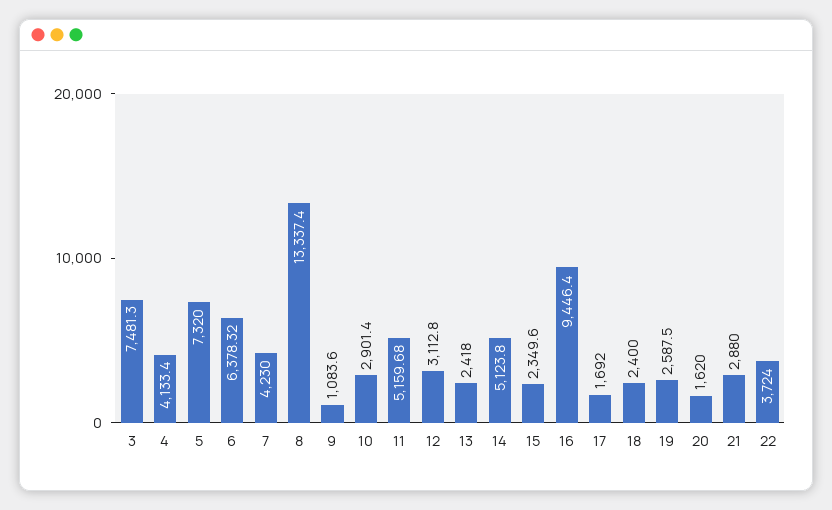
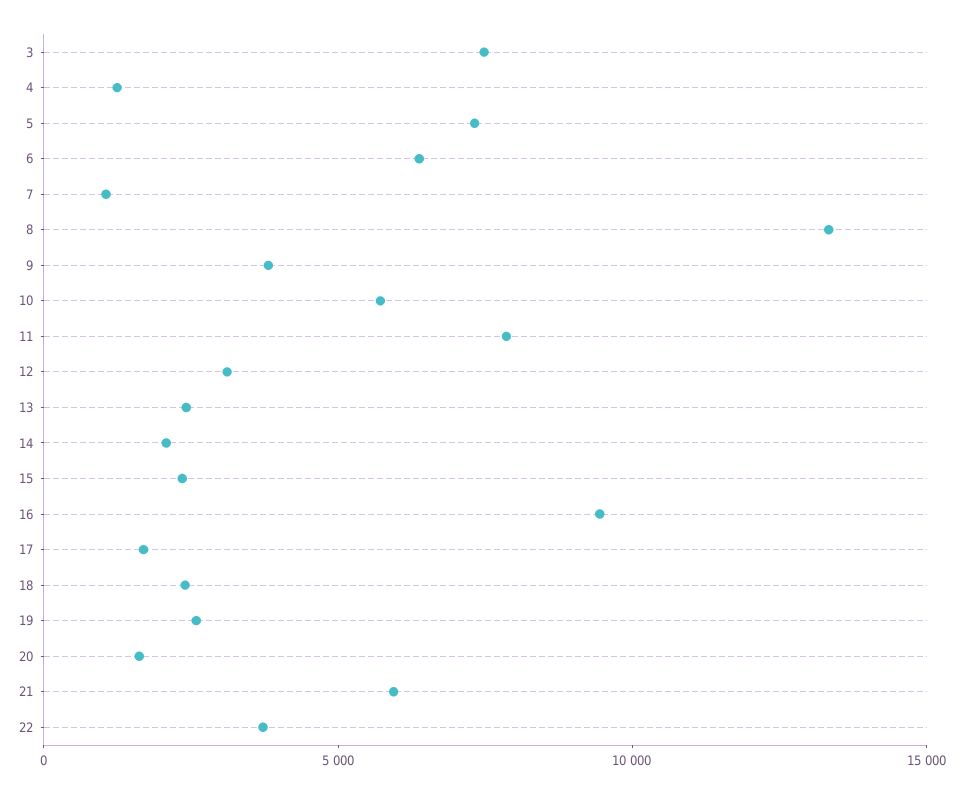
  {
    "3": 7481.3,
-   "4": 4133.4,
+   "4": 1000,
    "5": 7320,
    "6": 6378.32,
-   "7": 4230,
+   "7": 1000,
    "8": 13337.4,
-   "9": 1083.6,
+   "9": 4000,
-   "10": 2901.4,
+   "10": 6000,
-   "11": 5159.68,
+   "11": 8000,
    "12": 3112.8,
    "13": 2418,
-   "14": 5123.8,
+   "14": 2000,
    "15": 2349.6,
    "16": 9446.4,
    "17": 1692,
    "18": 2400,
    "19": 2587.5,
    "20": 1620,
-   "21": 2880,
+   "21": 6000,
    "22": 3724
  }

